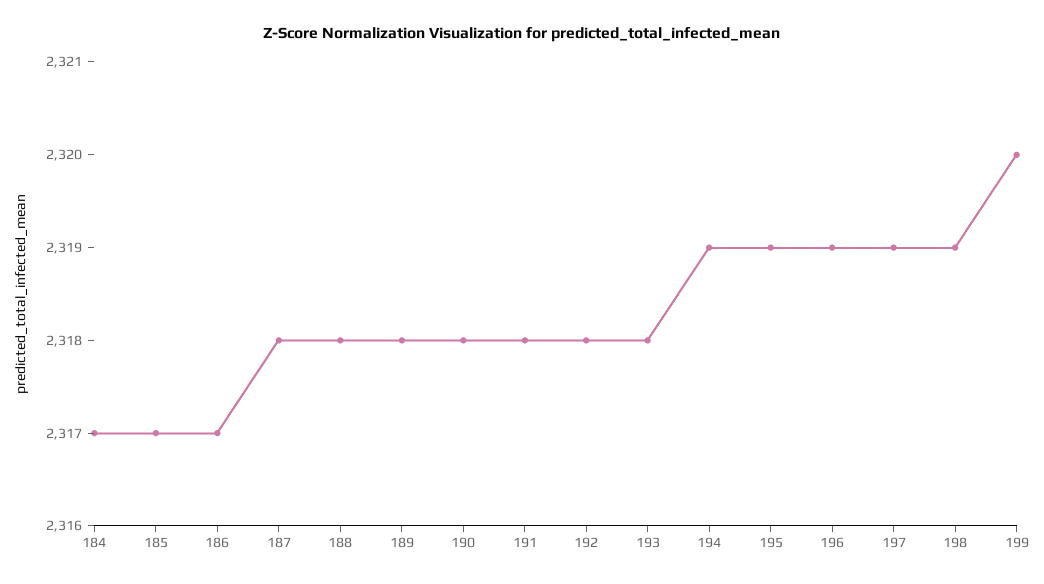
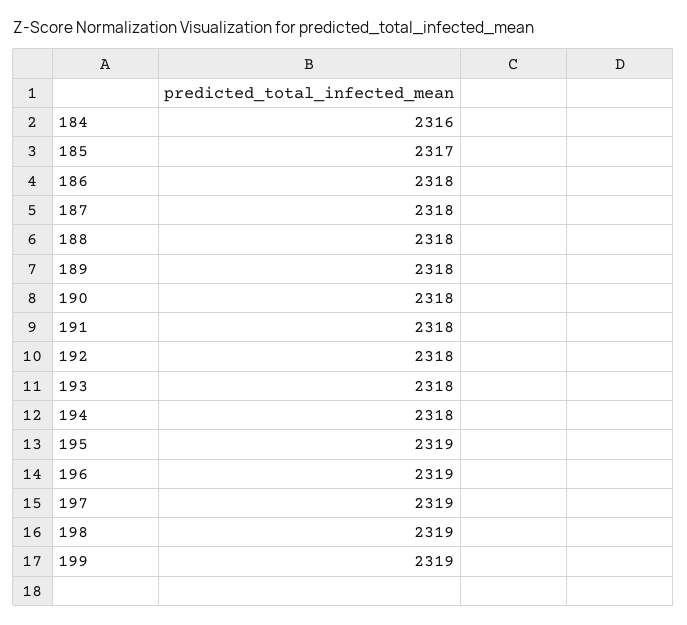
  {
-   "184": 2317,
+   "184": 2316,
    "185": 2317,
-   "186": 2317,
+   "186": 2318,
    "187": 2318,
    "188": 2318,
    "189": 2318,
    "190": 2318,
    "191": 2318,
    "192": 2318,
    "193": 2318,
-   "194": 2319,
+   "194": 2318,
    "195": 2319,
    "196": 2319,
    "197": 2319,
    "198": 2319,
-   "199": 2320
+   "199": 2319
  }

